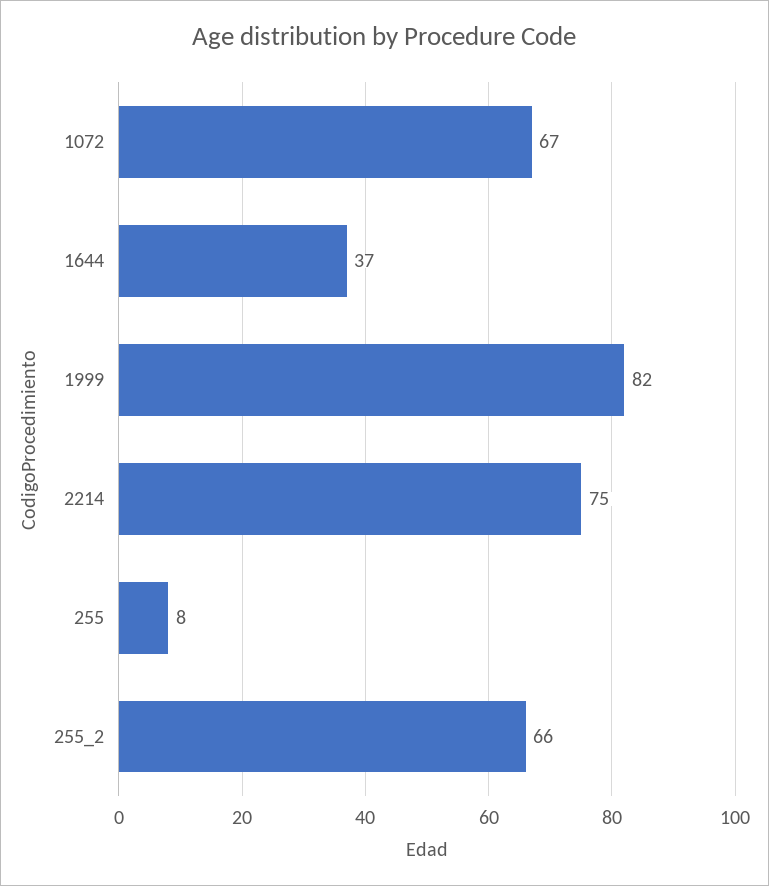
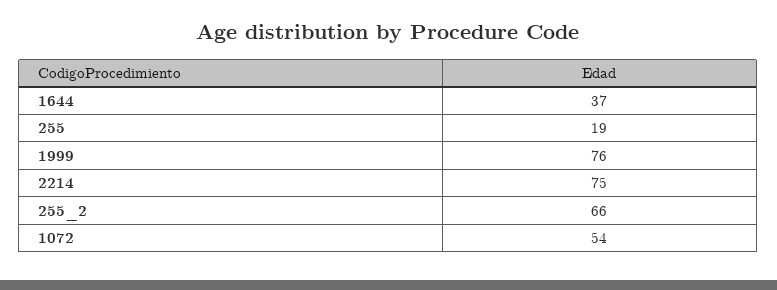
  {
-   "1072": 67,
+   "1072": 54,
    "1644": 37,
-   "1999": 82,
+   "1999": 76,
    "2214": 75,
-   "255": 8,
+   "255": 19,
    "255_2": 66
  }

